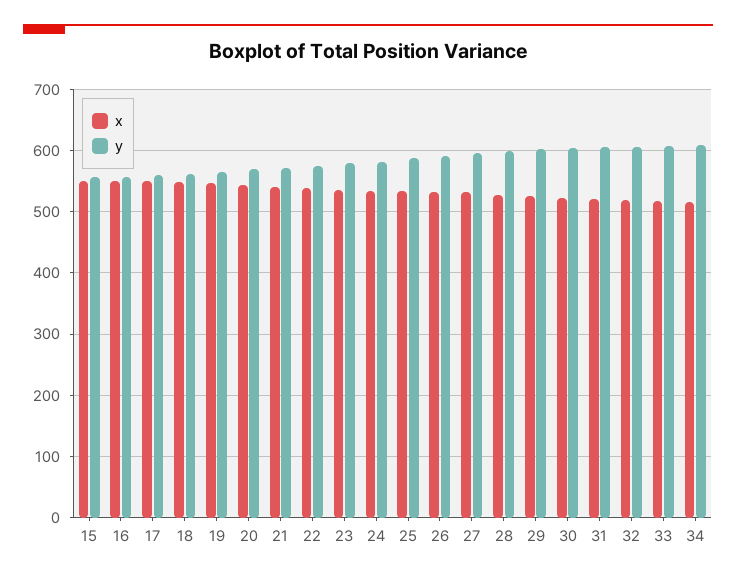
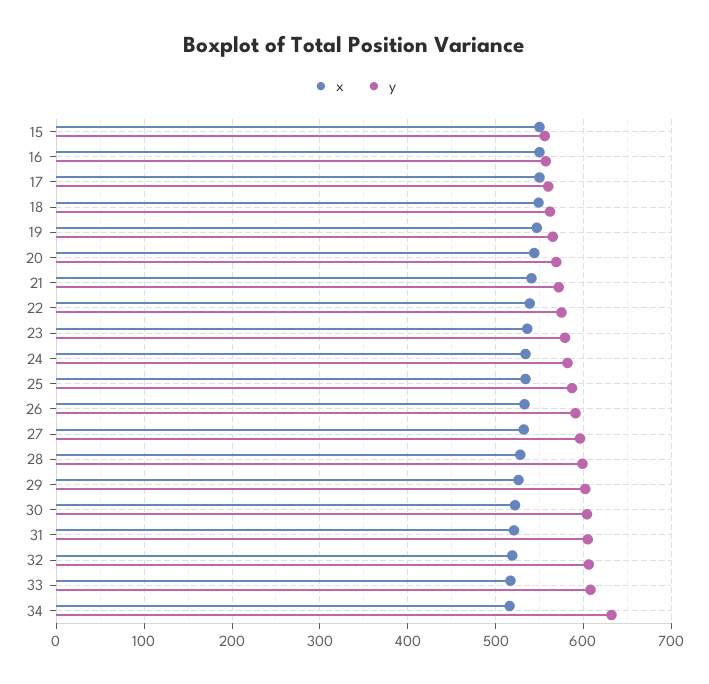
  {
    "x": {
      "15": 550,
      "16": 550,
      "17": 550,
      "18": 550,
      "19": 550,
      "20": 540,
      "21": 540,
      "22": 540,
      "23": 540,
      "24": 530,
      "25": 530,
      "26": 530,
      "27": 530,
      "28": 530,
      "29": 530,
      "30": 520,
      "31": 520,
      "32": 520,
      "33": 520,
      "34": 520
    },
    "y": {
      "15": 560,
      "16": 560,
      "17": 560,
      "18": 560,
      "19": 570,
      "20": 570,
      "21": 570,
      "22": 580,
      "23": 580,
      "24": 580,
      "25": 590,
      "26": 590,
      "27": 600,
      "28": 600,
      "29": 600,
      "30": 600,
      "31": 610,
      "32": 610,
      "33": 610,
-     "34": 610
+     "34": 630
    }
  }

